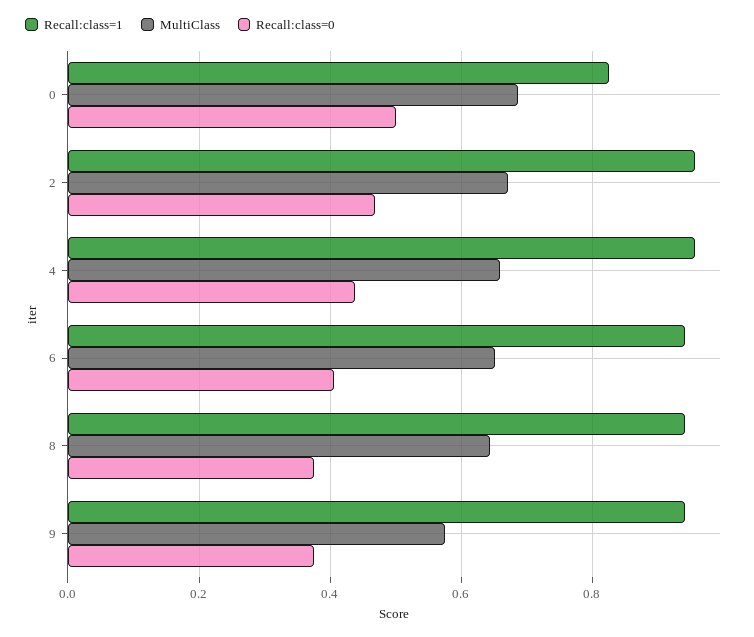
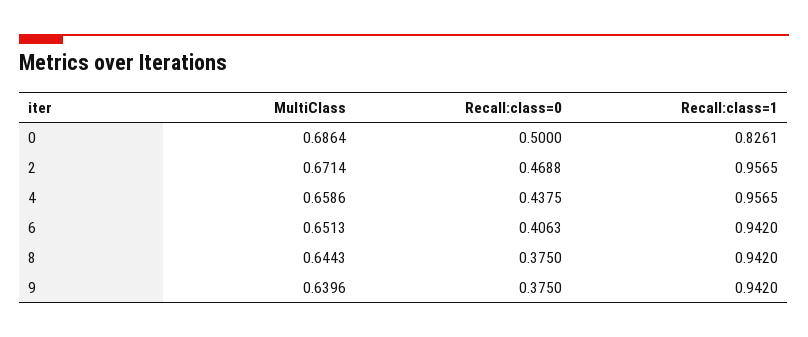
  {
    "Recall:class=1": {
      "0": 0.8261,
      "2": 0.9565,
      "4": 0.9565,
      "6": 0.942,
      "8": 0.942,
      "9": 0.942
    },
    "MultiClass": {
      "0": 0.6864,
      "2": 0.6714,
      "4": 0.6586,
      "6": 0.6513,
      "8": 0.6443,
-     "9": 0.58
+     "9": 0.6396
    },
    "Recall:class=0": {
      "0": 0.5,
      "2": 0.4688,
      "4": 0.4375,
      "6": 0.4063,
      "8": 0.375,
      "9": 0.375
    }
  }

